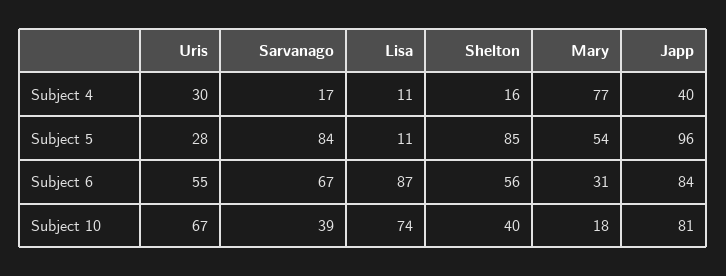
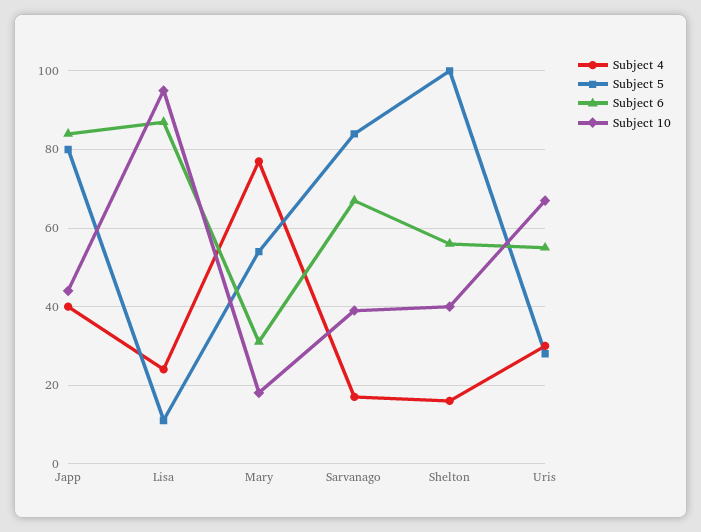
  {
    "Subject 4": {
      "Uris": 30,
      "Sarvanago": 17,
-     "Lisa": 11,
+     "Lisa": 25,
      "Shelton": 16,
      "Mary": 77,
      "Japp": 40
    },
    "Subject 5": {
      "Uris": 28,
      "Sarvanago": 84,
      "Lisa": 11,
-     "Shelton": 85,
+     "Shelton": 100,
      "Mary": 54,
-     "Japp": 96
+     "Japp": 80
    },
    "Subject 6": {
      "Uris": 55,
      "Sarvanago": 67,
      "Lisa": 87,
      "Shelton": 56,
      "Mary": 31,
      "Japp": 84
    },
    "Subject 10": {
      "Uris": 67,
      "Sarvanago": 39,
-     "Lisa": 74,
+     "Lisa": 95,
      "Shelton": 40,
      "Mary": 18,
-     "Japp": 81
+     "Japp": 45
    }
  }

